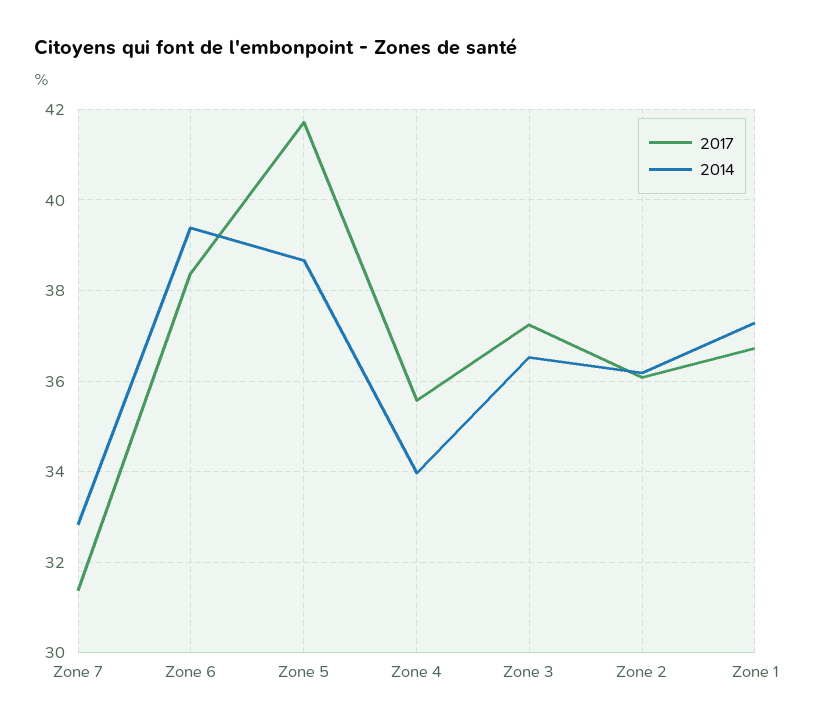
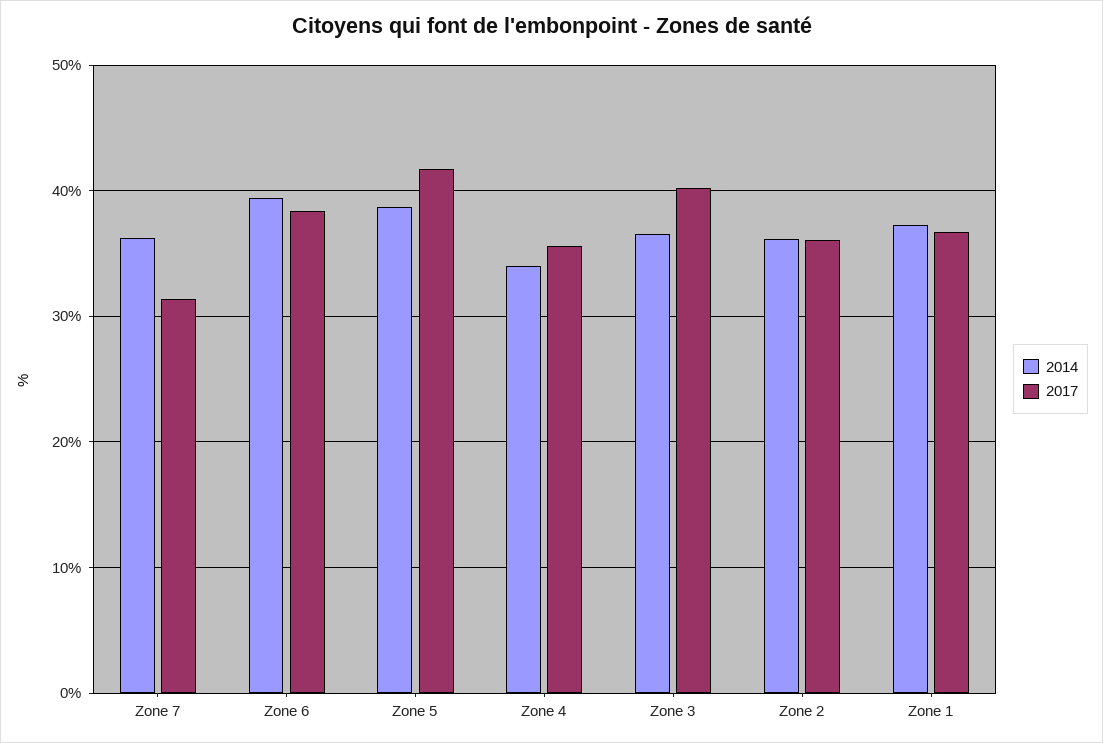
  {
    "2017": {
      "Zone 7": 31.4,
      "Zone 6": 38.4,
      "Zone 5": 41.8,
      "Zone 4": 35.6,
-     "Zone 3": 37.2,
+     "Zone 3": 40,
      "Zone 2": 36,
      "Zone 1": 36.8
    },
    "2014": {
-     "Zone 7": 32.8,
+     "Zone 7": 36,
      "Zone 6": 39.4,
      "Zone 5": 38.6,
      "Zone 4": 34,
      "Zone 3": 36.6,
      "Zone 2": 36.2,
      "Zone 1": 37.2
    }
  }

